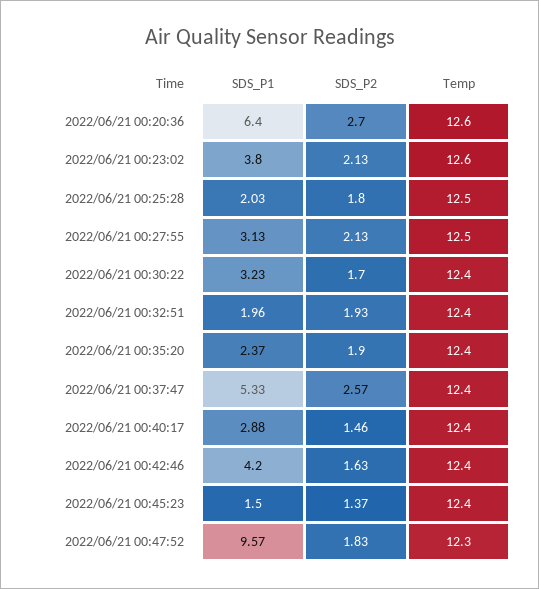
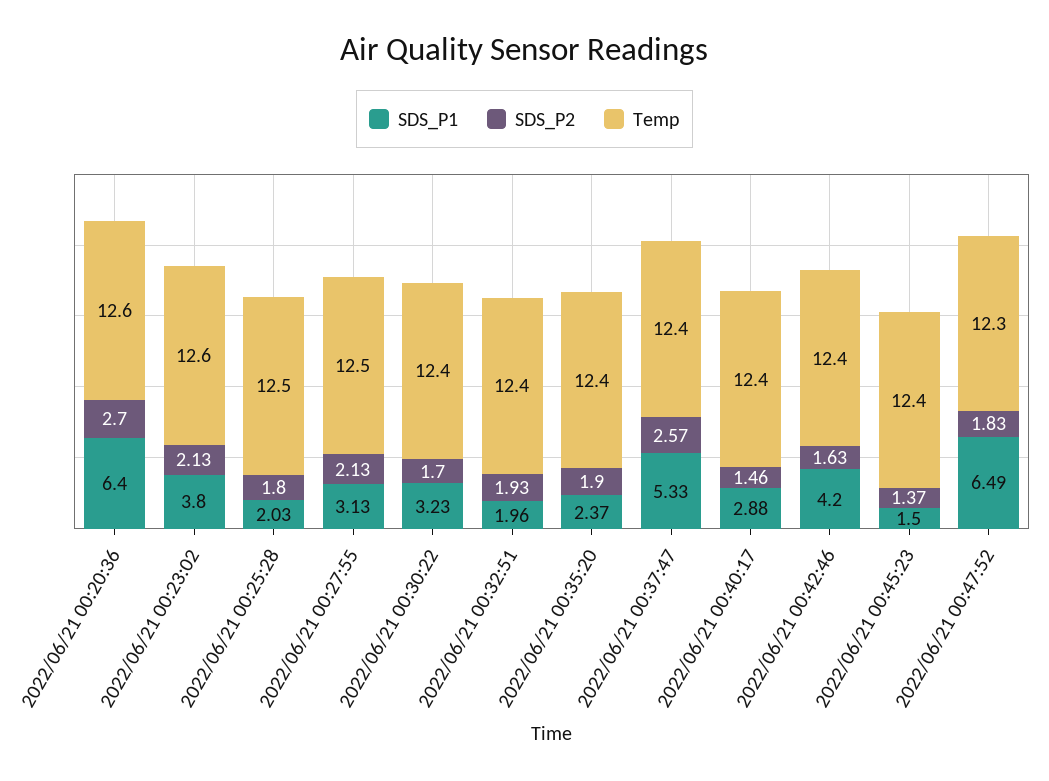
  {
    "SDS_P1": {
      "2022/06/21 00:20:36": 6.4,
      "2022/06/21 00:23:02": 3.8,
      "2022/06/21 00:25:28": 2.03,
      "2022/06/21 00:27:55": 3.13,
      "2022/06/21 00:30:22": 3.23,
      "2022/06/21 00:32:51": 1.96,
      "2022/06/21 00:35:20": 2.37,
      "2022/06/21 00:37:47": 5.33,
      "2022/06/21 00:40:17": 2.88,
      "2022/06/21 00:42:46": 4.2,
      "2022/06/21 00:45:23": 1.5,
-     "2022/06/21 00:47:52": 9.57
+     "2022/06/21 00:47:52": 6.49
    },
    "SDS_P2": {
      "2022/06/21 00:20:36": 2.7,
      "2022/06/21 00:23:02": 2.13,
      "2022/06/21 00:25:28": 1.8,
      "2022/06/21 00:27:55": 2.13,
      "2022/06/21 00:30:22": 1.7,
      "2022/06/21 00:32:51": 1.93,
      "2022/06/21 00:35:20": 1.9,
      "2022/06/21 00:37:47": 2.57,
      "2022/06/21 00:40:17": 1.46,
      "2022/06/21 00:42:46": 1.63,
      "2022/06/21 00:45:23": 1.37,
      "2022/06/21 00:47:52": 1.83
    },
    "Temp": {
      "2022/06/21 00:20:36": 12.6,
      "2022/06/21 00:23:02": 12.6,
      "2022/06/21 00:25:28": 12.5,
      "2022/06/21 00:27:55": 12.5,
      "2022/06/21 00:30:22": 12.4,
      "2022/06/21 00:32:51": 12.4,
      "2022/06/21 00:35:20": 12.4,
      "2022/06/21 00:37:47": 12.4,
      "2022/06/21 00:40:17": 12.4,
      "2022/06/21 00:42:46": 12.4,
      "2022/06/21 00:45:23": 12.4,
      "2022/06/21 00:47:52": 12.3
    }
  }

